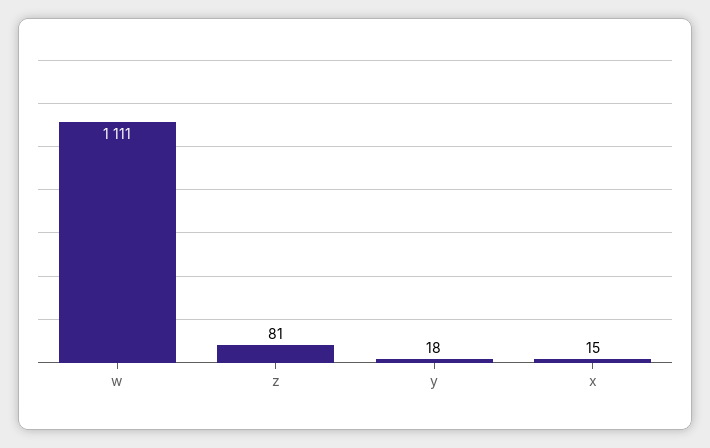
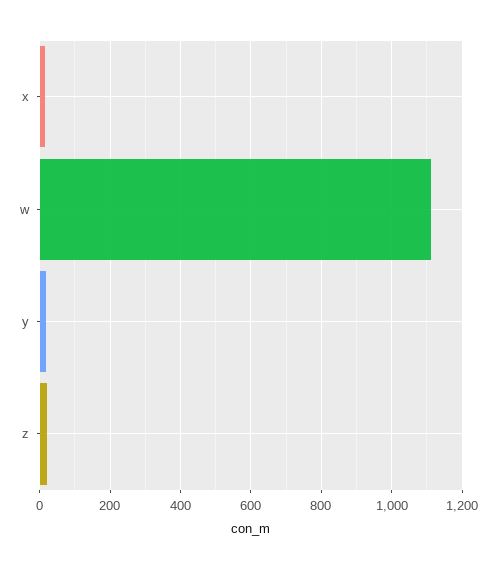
  {
    "w": 1111,
-   "z": 81,
+   "z": 20,
    "y": 18,
    "x": 15
  }

